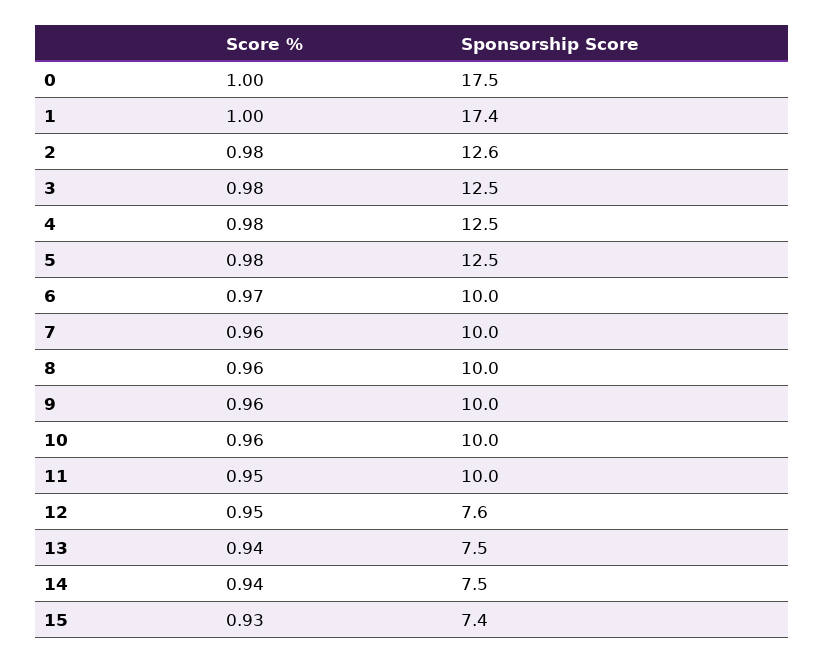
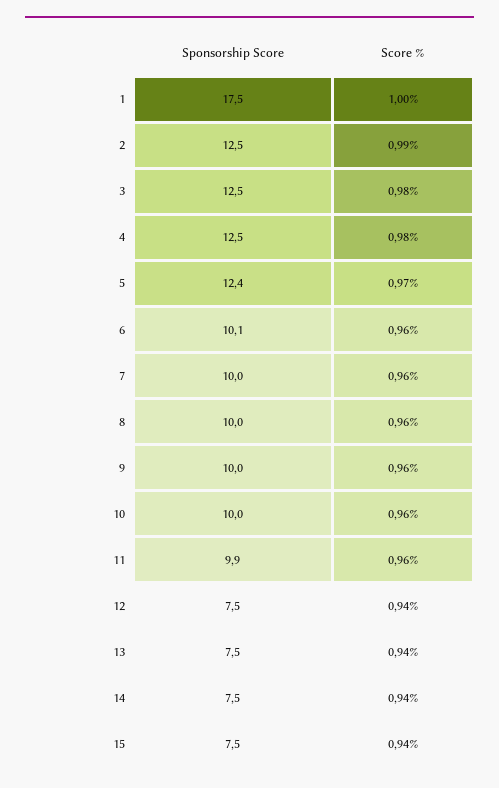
  {
    "Score %": {
-     "0": 1,
      "1": 1,
-     "2": 0.98,
+     "2": 0.99,
      "3": 0.98,
      "4": 0.98,
-     "5": 0.98,
+     "5": 0.97,
-     "6": 0.97,
+     "6": 0.96,
      "7": 0.96,
      "8": 0.96,
      "9": 0.96,
      "10": 0.96,
-     "11": 0.95,
+     "11": 0.96,
-     "12": 0.95,
+     "12": 0.94,
      "13": 0.94,
      "14": 0.94,
-     "15": 0.93
+     "15": 0.94
    },
    "Sponsorship Score": {
-     "0": 17.5,
-     "1": 17.4,
+     "1": 17.5,
-     "2": 12.6,
+     "2": 12.5,
      "3": 12.5,
      "4": 12.5,
-     "5": 12.5,
+     "5": 12.4,
-     "6": 10,
+     "6": 10.1,
      "7": 10,
      "8": 10,
      "9": 10,
      "10": 10,
-     "11": 10,
+     "11": 9.9,
-     "12": 7.6,
+     "12": 7.5,
      "13": 7.5,
      "14": 7.5,
-     "15": 7.4
+     "15": 7.5
    }
  }

